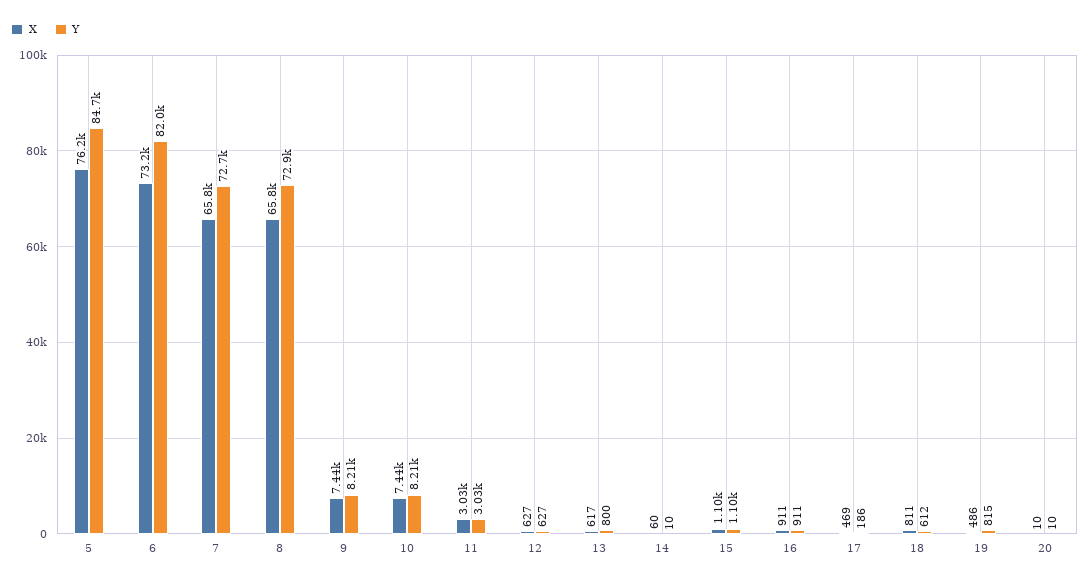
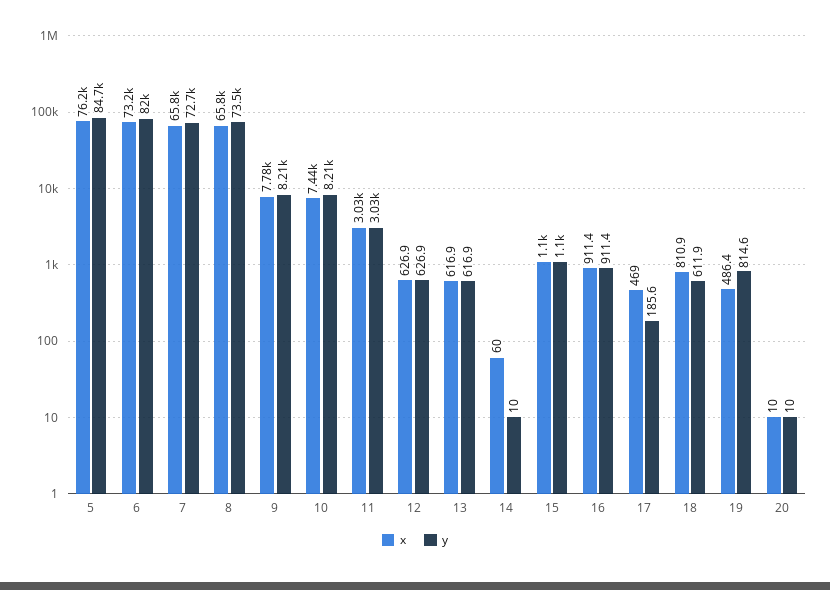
  {
    "X": {
      "5": 76200,
      "6": 73200,
      "7": 65800,
      "8": 65800,
-     "9": 7440,
+     "9": 7780,
      "10": 7440,
      "11": 3030,
      "12": 626.9,
      "13": 616.9,
      "14": 60,
      "15": 1100,
      "16": 911.4,
      "17": 469,
      "18": 810.9,
      "19": 486.4,
      "20": 10
    },
    "Y": {
      "5": 84700,
      "6": 82000,
      "7": 72700,
-     "8": 72900,
+     "8": 73500,
      "9": 8210,
      "10": 8210,
      "11": 3030,
      "12": 626.9,
-     "13": 800,
+     "13": 616.9,
      "14": 10,
      "15": 1100,
      "16": 911.4,
      "17": 185.6,
      "18": 611.9,
      "19": 814.6,
      "20": 10
    }
  }

